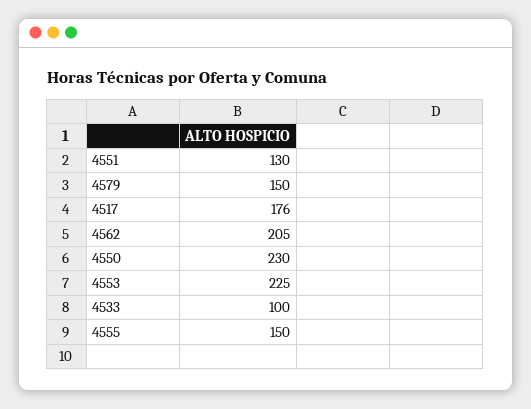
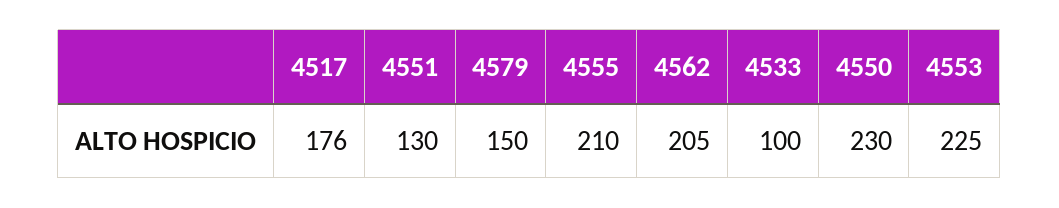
  {
    "4551": 130,
    "4579": 150,
    "4517": 176,
    "4562": 205,
    "4550": 230,
    "4553": 225,
    "4533": 100,
-   "4555": 150
+   "4555": 210
  }

